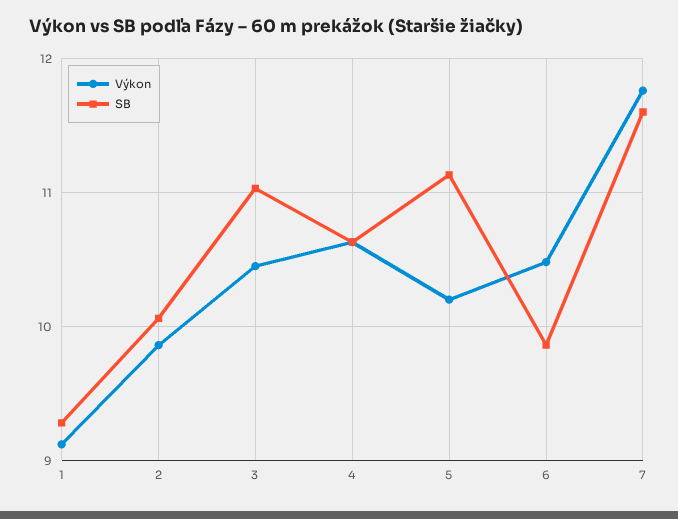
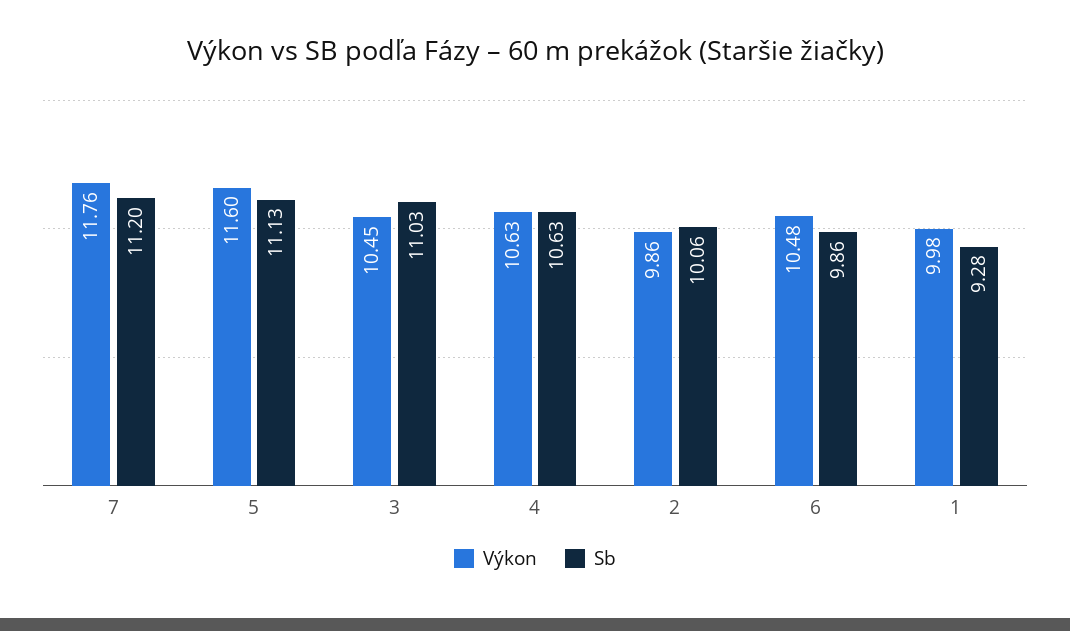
  {
    "Výkon": {
-     "1": 9.1,
+     "1": 9.98,
      "2": 9.86,
      "3": 10.45,
      "4": 10.63,
-     "5": 10.2,
+     "5": 11.6,
      "6": 10.48,
      "7": 11.76
    },
    "SB": {
      "1": 9.28,
      "2": 10.06,
      "3": 11.03,
      "4": 10.63,
      "5": 11.13,
      "6": 9.86,
-     "7": 11.6
+     "7": 11.2
    }
  }

